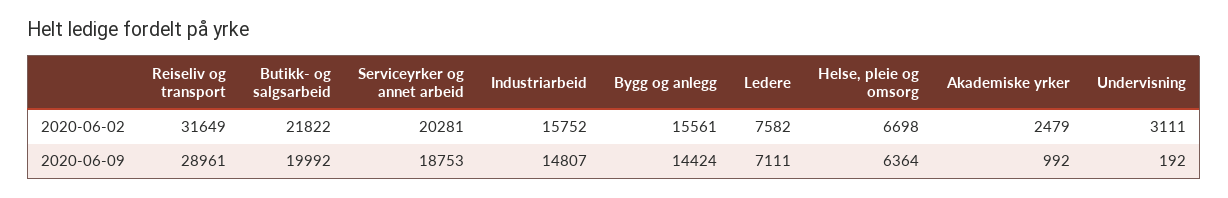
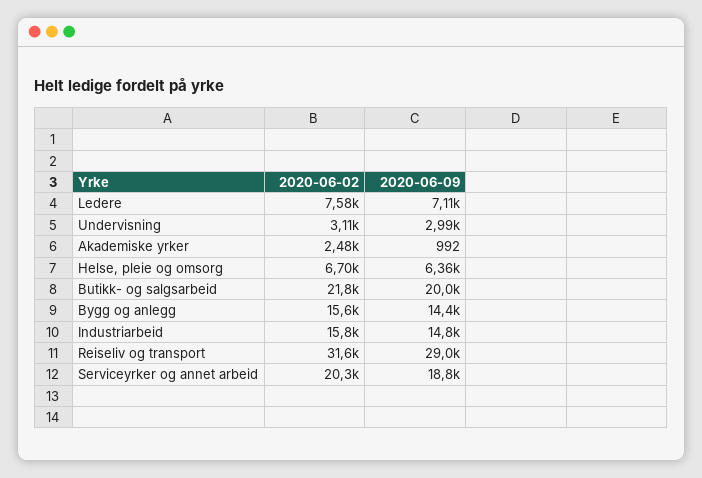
  {
    "Reiseliv og transport": {
      "2020-06-02": 31649,
      "2020-06-09": 28961
    },
    "Butikk- og salgsarbeid": {
      "2020-06-02": 21822,
      "2020-06-09": 19992
    },
    "Serviceyrker og annet arbeid": {
      "2020-06-02": 20281,
      "2020-06-09": 18753
    },
    "Industriarbeid": {
      "2020-06-02": 15752,
      "2020-06-09": 14807
    },
    "Bygg og anlegg": {
      "2020-06-02": 15561,
      "2020-06-09": 14424
    },
    "Ledere": {
      "2020-06-02": 7582,
      "2020-06-09": 7111
    },
    "Helse, pleie og omsorg": {
      "2020-06-02": 6698,
      "2020-06-09": 6364
    },
    "Akademiske yrker": {
      "2020-06-02": 2479,
      "2020-06-09": 992
    },
    "Undervisning": {
      "2020-06-02": 3111,
-     "2020-06-09": 192
+     "2020-06-09": 2990
    }
  }

